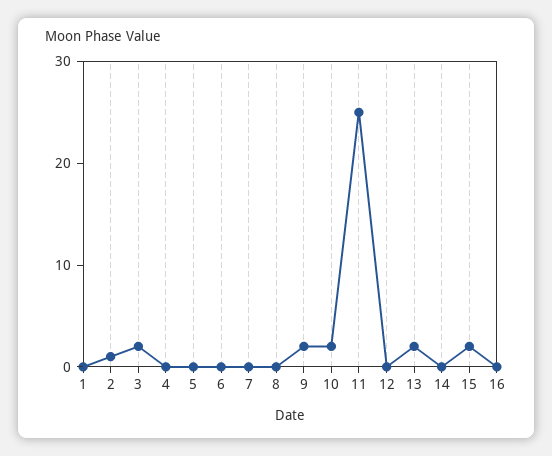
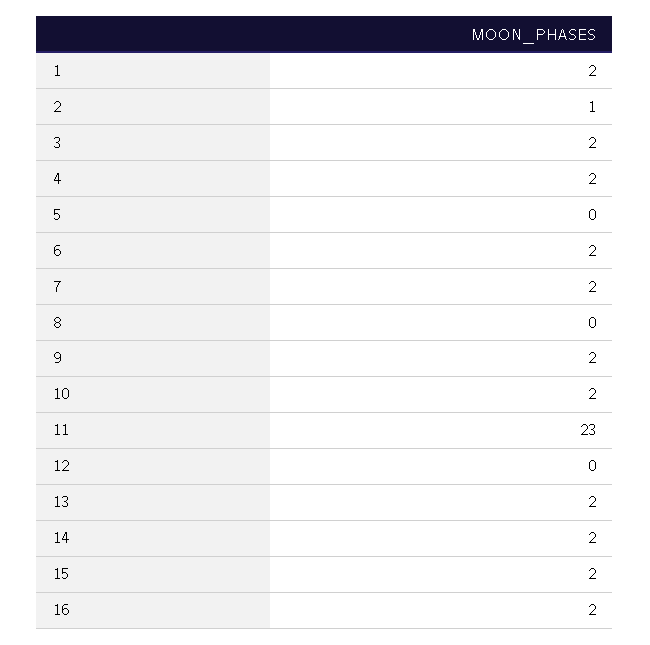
  {
-   "1": 0,
+   "1": 2,
    "2": 1,
    "3": 2,
-   "4": 0,
+   "4": 2,
    "5": 0,
-   "6": 0,
+   "6": 2,
-   "7": 0,
+   "7": 2,
    "8": 0,
    "9": 2,
    "10": 2,
-   "11": 25,
+   "11": 23,
    "12": 0,
    "13": 2,
-   "14": 0,
+   "14": 2,
    "15": 2,
-   "16": 0
+   "16": 2
  }

